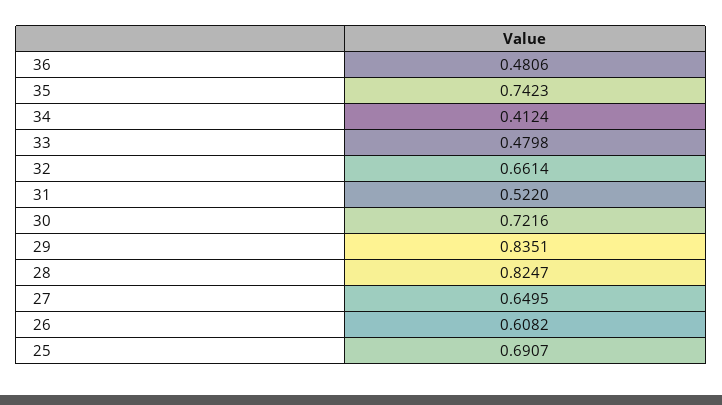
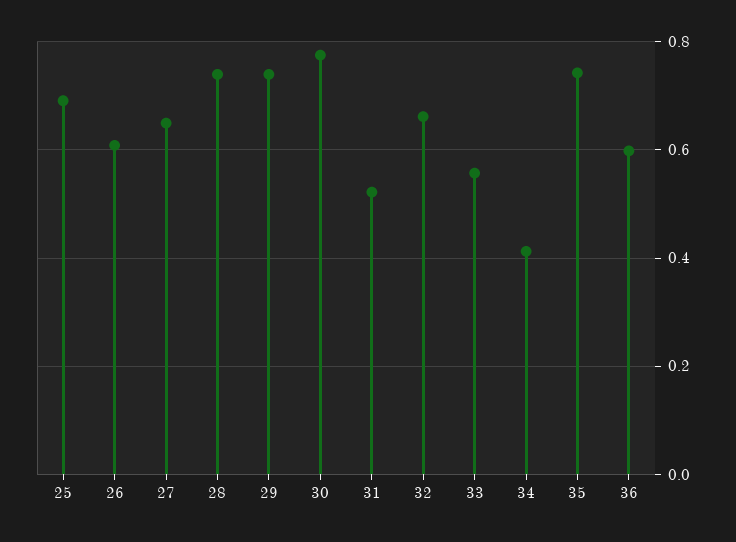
  {
-   "36": 0.4806,
+   "36": 0.6,
    "35": 0.7423,
    "34": 0.4124,
-   "33": 0.4798,
+   "33": 0.56,
    "32": 0.6614,
    "31": 0.522,
-   "30": 0.7216,
+   "30": 0.78,
-   "29": 0.8351,
+   "29": 0.74,
-   "28": 0.8247,
+   "28": 0.74,
    "27": 0.6495,
    "26": 0.6082,
    "25": 0.6907
  }

